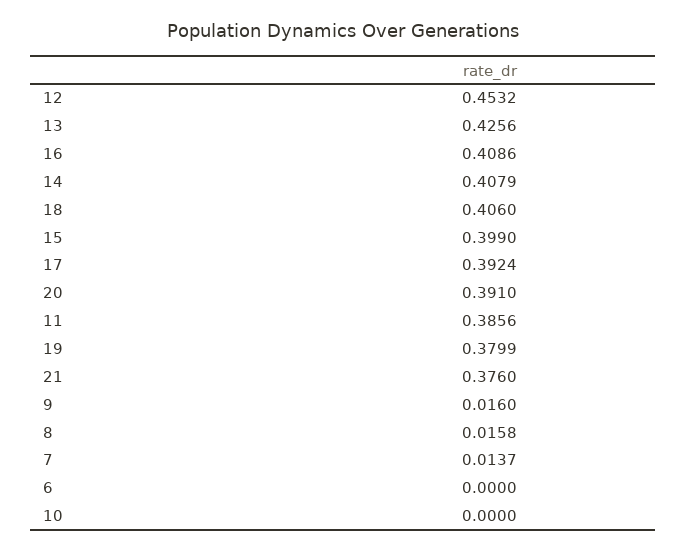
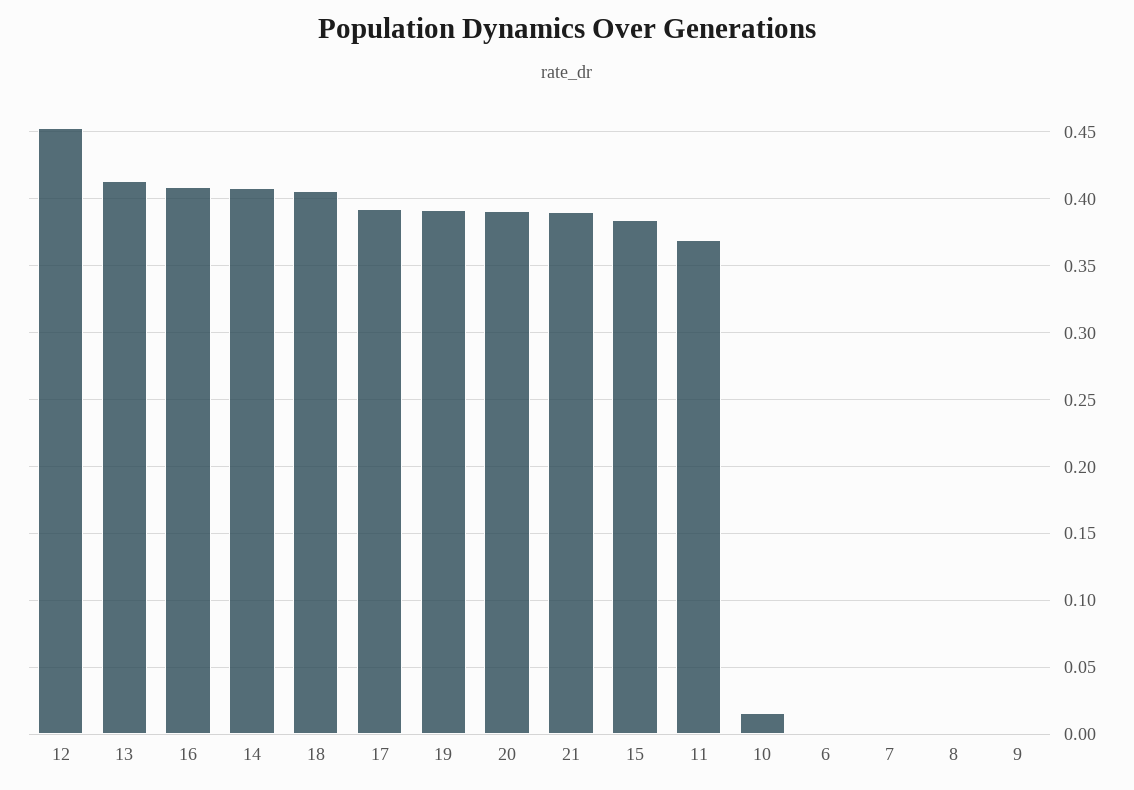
  {
    "12": 0.4532,
-   "13": 0.4256,
+   "13": 0.415,
    "16": 0.4086,
    "14": 0.4079,
    "18": 0.406,
-   "15": 0.399,
+   "15": 0.385,
    "17": 0.3924,
    "20": 0.391,
-   "11": 0.3856,
+   "11": 0.37,
-   "19": 0.3799,
+   "19": 0.39,
-   "21": 0.376,
+   "21": 0.39,
-   "9": 0.016,
+   "9": 0,
-   "8": 0.0158,
+   "8": 0,
-   "7": 0.0137,
+   "7": 0,
    "6": 0,
-   "10": 0
+   "10": 0.015
  }

